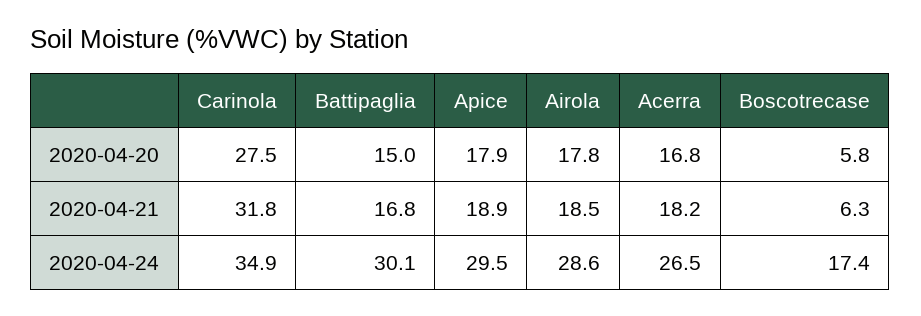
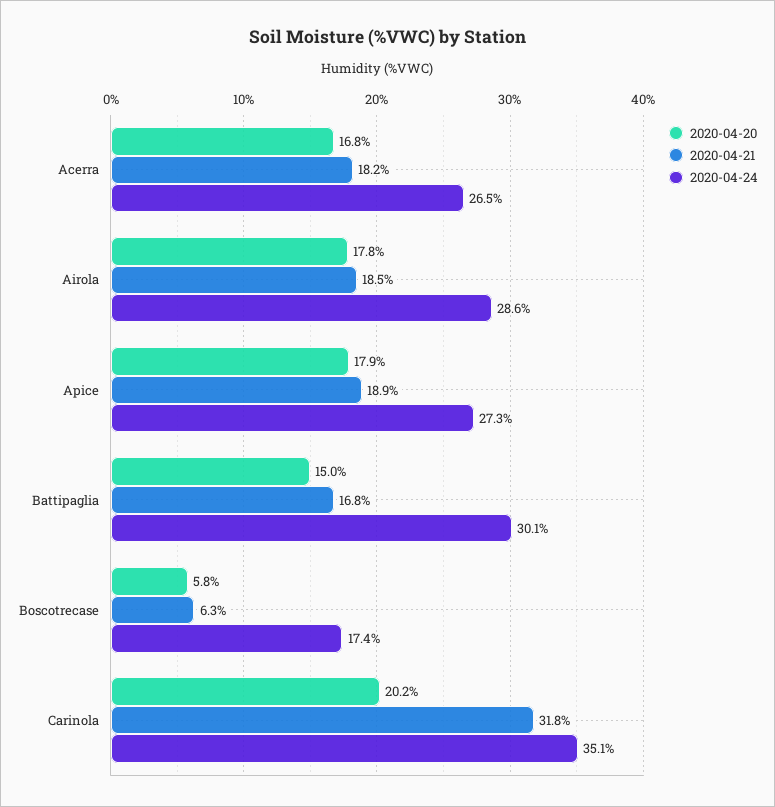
  {
    "2020-04-20": {
-     "Carinola": 27.5,
+     "Carinola": 20.2,
      "Battipaglia": 15,
      "Apice": 17.9,
      "Airola": 17.8,
      "Acerra": 16.8,
      "Boscotrecase": 5.8
    },
    "2020-04-21": {
      "Carinola": 31.8,
      "Battipaglia": 16.8,
      "Apice": 18.9,
      "Airola": 18.5,
      "Acerra": 18.2,
      "Boscotrecase": 6.3
    },
    "2020-04-24": {
-     "Carinola": 34.9,
+     "Carinola": 35.1,
      "Battipaglia": 30.1,
-     "Apice": 29.5,
+     "Apice": 27.3,
      "Airola": 28.6,
      "Acerra": 26.5,
      "Boscotrecase": 17.4
    }
  }

